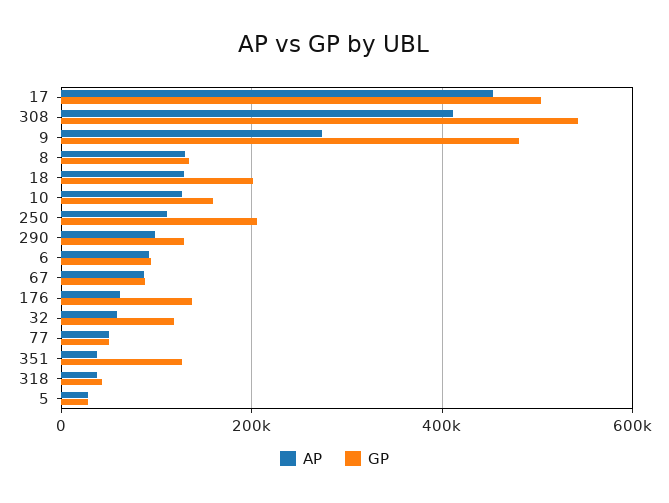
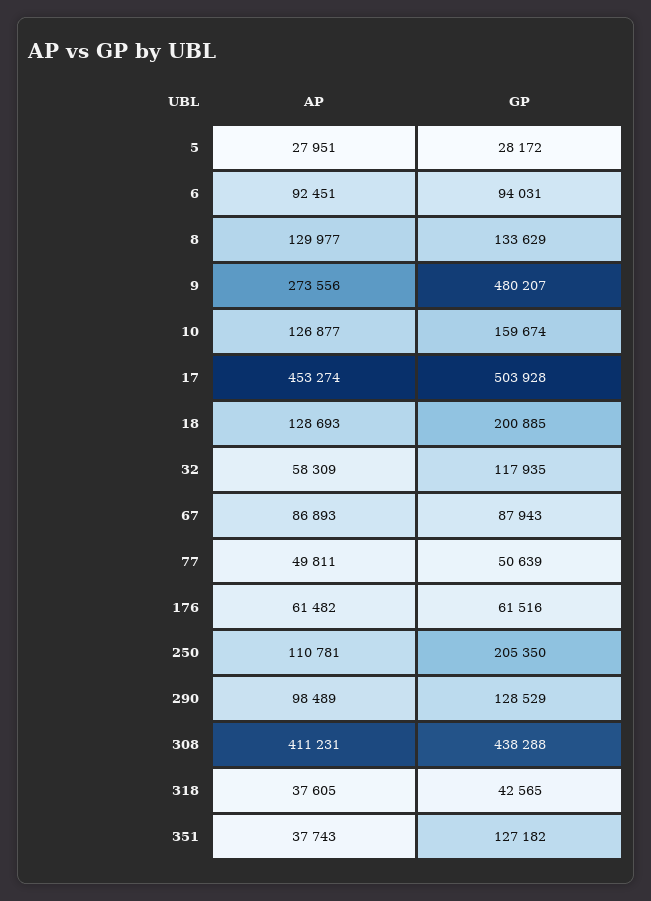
  {
    "AP": {
      "17": 453274,
      "308": 411231,
      "9": 273556,
      "8": 129977,
      "18": 128693,
      "10": 126877,
      "250": 110781,
      "290": 98489,
      "6": 92451,
      "67": 86893,
      "176": 61482,
      "32": 58309,
      "77": 49811,
      "351": 37743,
      "318": 37605,
      "5": 27951
    },
    "GP": {
      "17": 503928,
-     "308": 540000,
+     "308": 438288,
      "9": 480207,
      "8": 133629,
      "18": 200885,
      "10": 159674,
      "250": 205350,
      "290": 128529,
      "6": 94031,
      "67": 87943,
-     "176": 140000,
+     "176": 61516,
      "32": 117935,
      "77": 50639,
      "351": 127182,
      "318": 42565,
      "5": 28172
    }
  }

